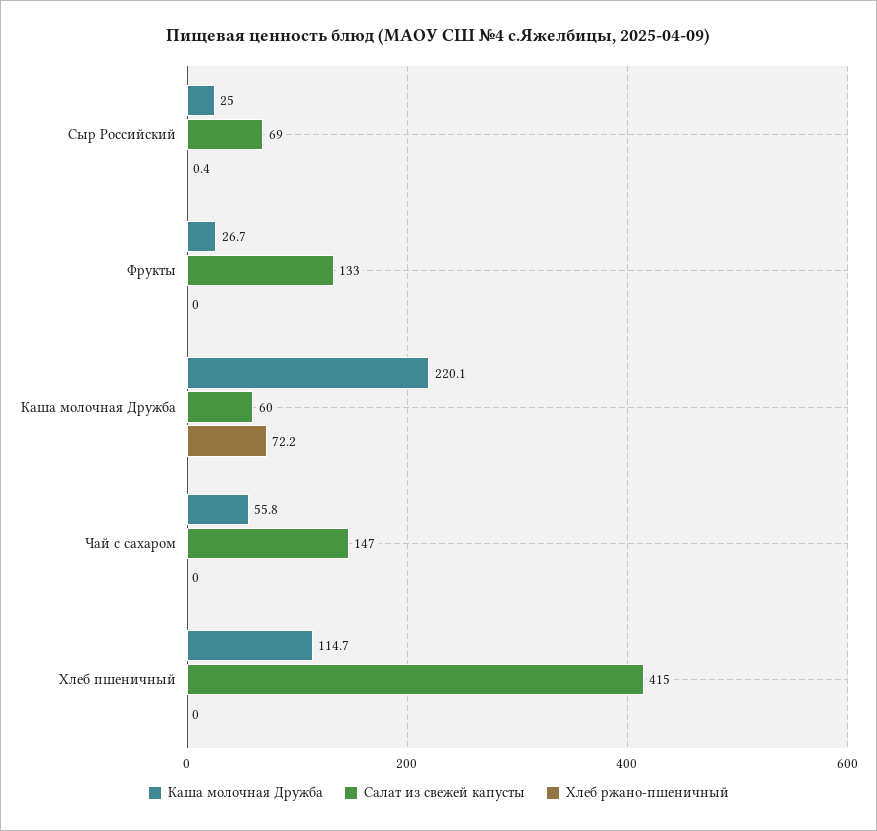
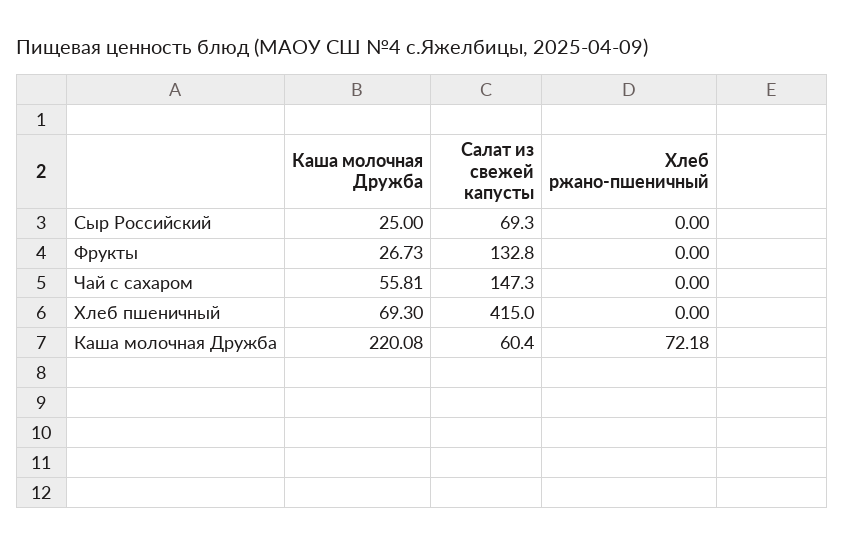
  {
    "Каша молочная Дружба": {
      "Сыр Российский": 25,
      "Фрукты": 26.73,
      "Каша молочная Дружба": 220.08,
      "Чай с сахаром": 55.81,
-     "Хлеб пшеничный": 114.7
+     "Хлеб пшеничный": 69.3
    },
    "Салат из свежей капусты": {
      "Сыр Российский": 69.3,
      "Фрукты": 132.8,
      "Каша молочная Дружба": 60.4,
      "Чай с сахаром": 147.3,
      "Хлеб пшеничный": 415
    },
    "Хлеб ржано-пшеничный": {
-     "Сыр Российский": 0.4,
+     "Сыр Российский": 0,
      "Фрукты": 0,
      "Каша молочная Дружба": 72.18,
      "Чай с сахаром": 0,
      "Хлеб пшеничный": 0
    }
  }

